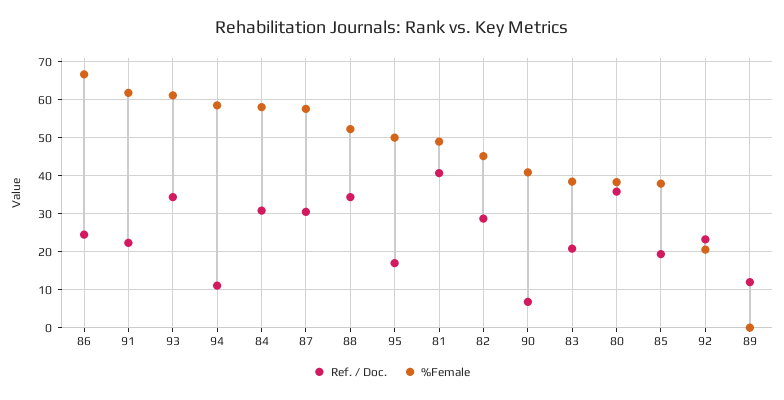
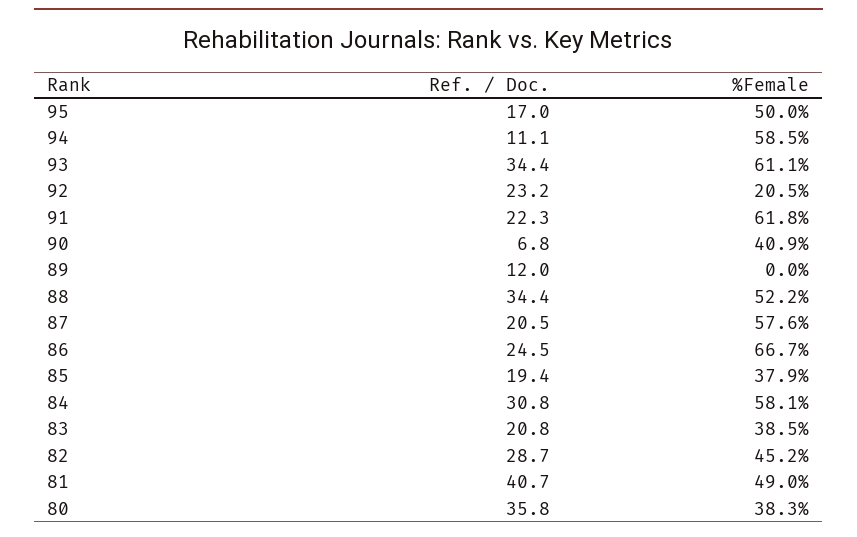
  {
    "Ref. / Doc.": {
      "86": 24.5,
      "91": 22.3,
      "93": 34.4,
      "94": 11.1,
      "84": 30.8,
-     "87": 30,
+     "87": 20.5,
      "88": 34.4,
      "95": 17,
      "81": 40.7,
      "82": 28.7,
      "90": 6.8,
      "83": 20.8,
      "80": 35.8,
      "85": 19.4,
      "92": 23.2,
      "89": 12
    },
    "%Female": {
      "86": 66.7,
      "91": 61.8,
      "93": 61.1,
      "94": 58.5,
      "84": 58.1,
      "87": 57.6,
      "88": 52.2,
      "95": 50,
      "81": 49,
      "82": 45.2,
      "90": 40.9,
      "83": 38.5,
      "80": 38.3,
      "85": 37.9,
      "92": 20.5,
      "89": 0
    }
  }

